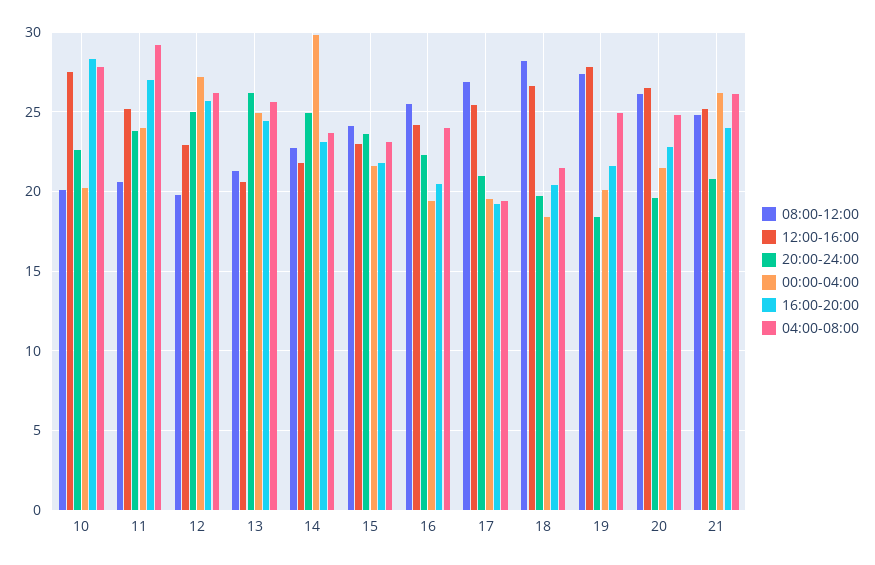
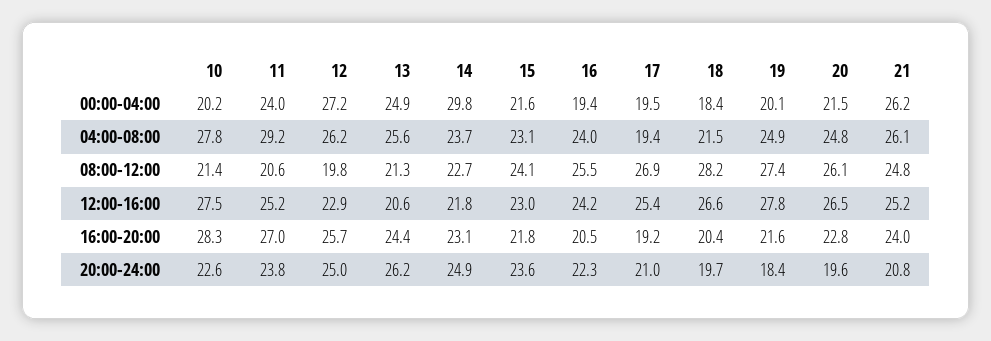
  {
    "08:00-12:00": {
-     "10": 20,
+     "10": 21.4,
      "11": 20.6,
      "12": 19.8,
      "13": 21.3,
      "14": 22.7,
      "15": 24.1,
      "16": 25.5,
      "17": 26.9,
      "18": 28.2,
      "19": 27.4,
      "20": 26.1,
      "21": 24.8
    },
    "12:00-16:00": {
      "10": 27.5,
      "11": 25.2,
      "12": 22.9,
      "13": 20.6,
      "14": 21.8,
      "15": 23,
      "16": 24.2,
      "17": 25.4,
      "18": 26.6,
      "19": 27.8,
      "20": 26.5,
      "21": 25.2
    },
    "20:00-24:00": {
      "10": 22.6,
      "11": 23.8,
      "12": 25,
      "13": 26.2,
      "14": 24.9,
      "15": 23.6,
      "16": 22.3,
      "17": 21,
      "18": 19.7,
      "19": 18.4,
      "20": 19.6,
      "21": 20.8
    },
    "00:00-04:00": {
      "10": 20.2,
      "11": 24,
      "12": 27.2,
      "13": 24.9,
      "14": 29.8,
      "15": 21.6,
      "16": 19.4,
      "17": 19.5,
      "18": 18.4,
      "19": 20.1,
      "20": 21.5,
      "21": 26.2
    },
    "16:00-20:00": {
      "10": 28.3,
      "11": 27,
      "12": 25.7,
      "13": 24.4,
      "14": 23.1,
      "15": 21.8,
      "16": 20.5,
      "17": 19.2,
      "18": 20.4,
      "19": 21.6,
      "20": 22.8,
      "21": 24
    },
    "04:00-08:00": {
      "10": 27.8,
      "11": 29.2,
      "12": 26.2,
      "13": 25.6,
      "14": 23.7,
      "15": 23.1,
      "16": 24,
      "17": 19.4,
      "18": 21.5,
      "19": 24.9,
      "20": 24.8,
      "21": 26.1
    }
  }

